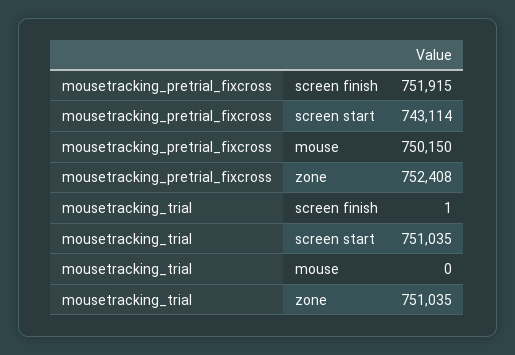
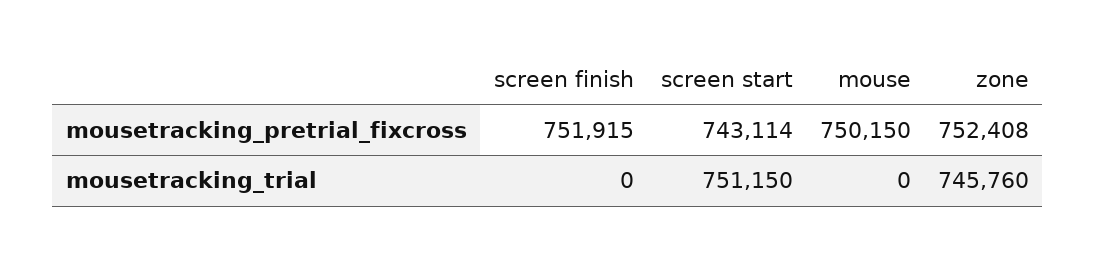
  {
    "mousetracking_pretrial_fixcross": {
      "screen finish": 751915,
      "screen start": 743114,
      "mouse": 750150,
      "zone": 752408
    },
    "mousetracking_trial": {
-     "screen finish": 1,
+     "screen finish": 0,
-     "screen start": 751035,
+     "screen start": 751150,
      "mouse": 0,
-     "zone": 751035
+     "zone": 745760
    }
  }

